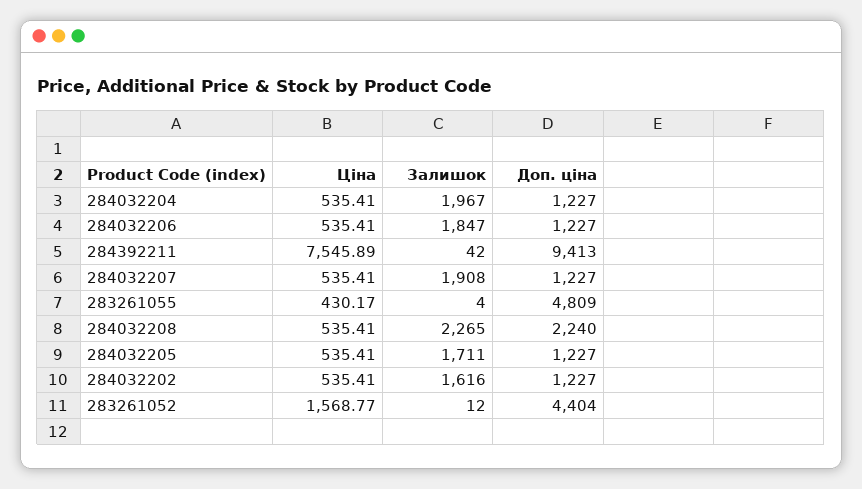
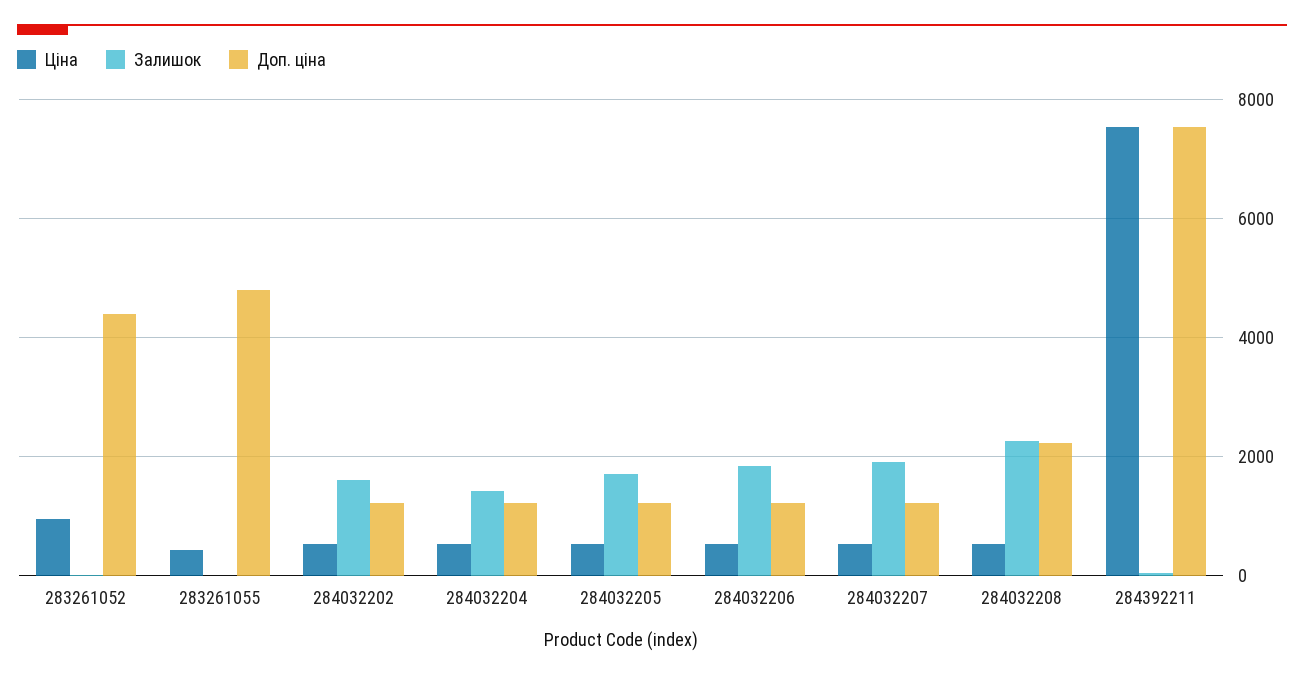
  {
    "Ціна": {
      "284032204": 535.41,
      "284032206": 535.41,
      "284392211": 7545.89,
      "284032207": 535.41,
      "283261055": 430.17,
      "284032208": 535.41,
      "284032205": 535.41,
      "284032202": 535.41,
-     "283261052": 1568.77
+     "283261052": 1000
    },
    "Залишок": {
-     "284032204": 1967,
+     "284032204": 1400,
      "284032206": 1847,
      "284392211": 42,
      "284032207": 1908,
      "283261055": 4,
      "284032208": 2265,
      "284032205": 1711,
      "284032202": 1616,
      "283261052": 12
    },
    "Доп. ціна": {
      "284032204": 1227,
      "284032206": 1227,
-     "284392211": 9413,
+     "284392211": 7600,
      "284032207": 1227,
      "283261055": 4809,
      "284032208": 2240,
      "284032205": 1227,
      "284032202": 1227,
      "283261052": 4404
    }
  }

